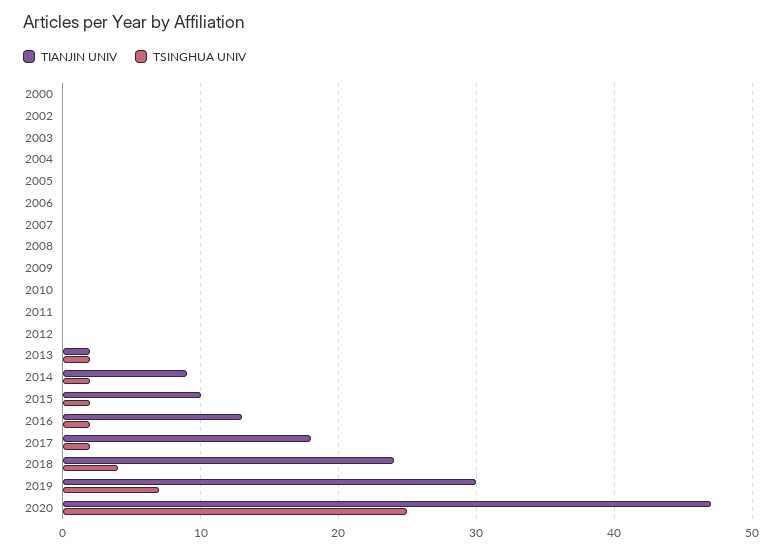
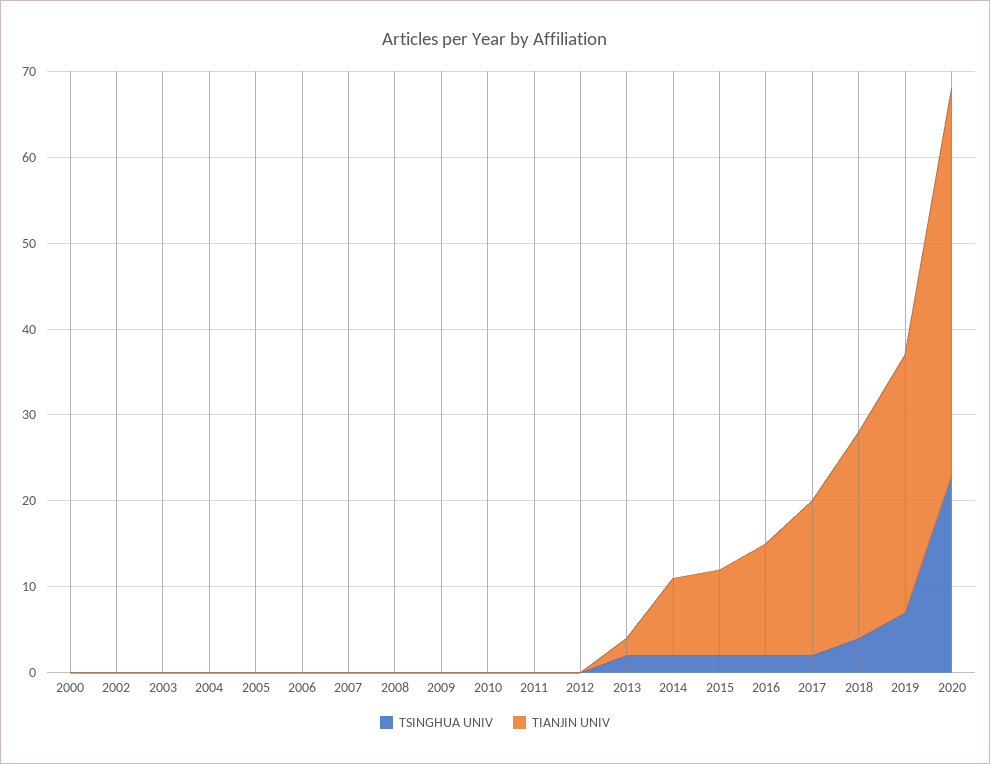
  {
    "TIANJIN UNIV": {
      "2000": 0,
      "2002": 0,
      "2003": 0,
      "2004": 0,
      "2005": 0,
      "2006": 0,
      "2007": 0,
      "2008": 0,
      "2009": 0,
      "2010": 0,
      "2011": 0,
      "2012": 0,
      "2013": 2,
      "2014": 9,
      "2015": 10,
      "2016": 13,
      "2017": 18,
      "2018": 24,
      "2019": 30,
-     "2020": 47
+     "2020": 45
    },
    "TSINGHUA UNIV": {
      "2000": 0,
      "2002": 0,
      "2003": 0,
      "2004": 0,
      "2005": 0,
      "2006": 0,
      "2007": 0,
      "2008": 0,
      "2009": 0,
      "2010": 0,
      "2011": 0,
      "2012": 0,
      "2013": 2,
      "2014": 2,
      "2015": 2,
      "2016": 2,
      "2017": 2,
      "2018": 4,
      "2019": 7,
-     "2020": 25
+     "2020": 23
    }
  }

